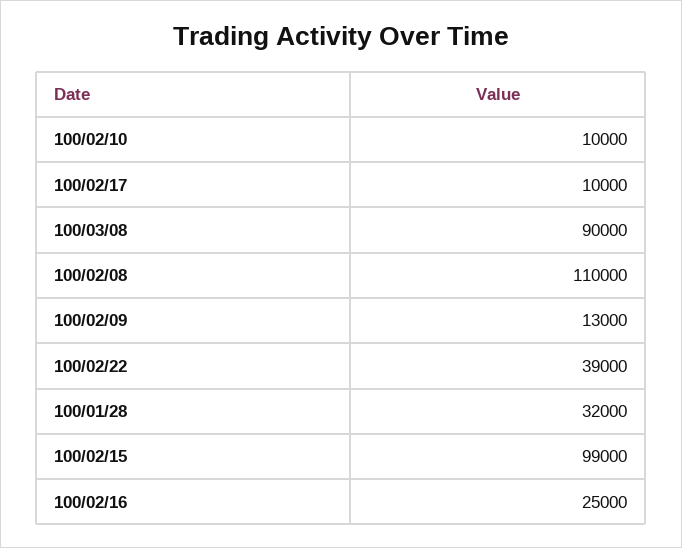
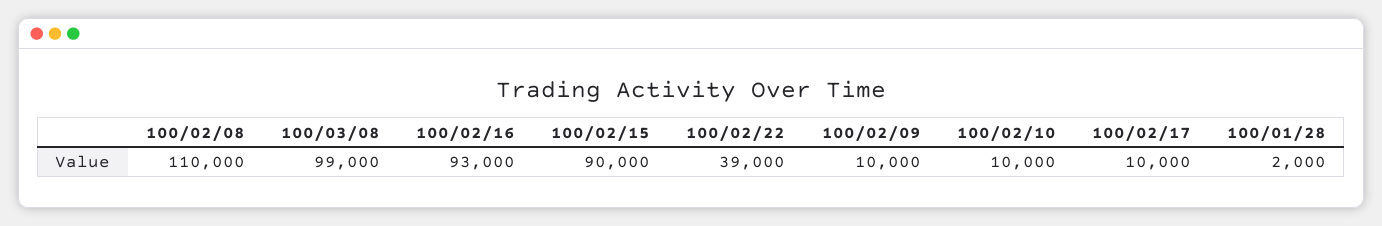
  {
    "100/02/10": 10000,
    "100/02/17": 10000,
-   "100/03/08": 90000,
+   "100/03/08": 99000,
    "100/02/08": 110000,
-   "100/02/09": 13000,
+   "100/02/09": 10000,
    "100/02/22": 39000,
-   "100/01/28": 32000,
+   "100/01/28": 2000,
-   "100/02/15": 99000,
+   "100/02/15": 90000,
-   "100/02/16": 25000
+   "100/02/16": 93000
  }

